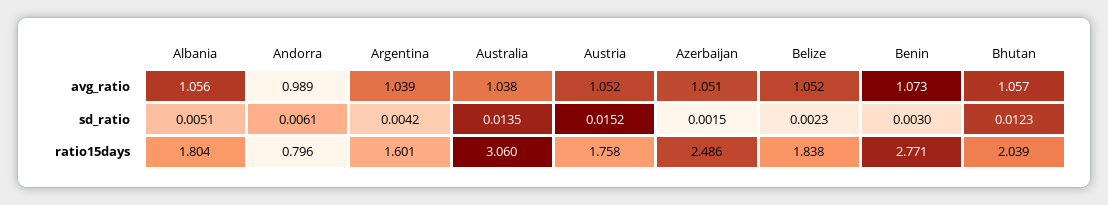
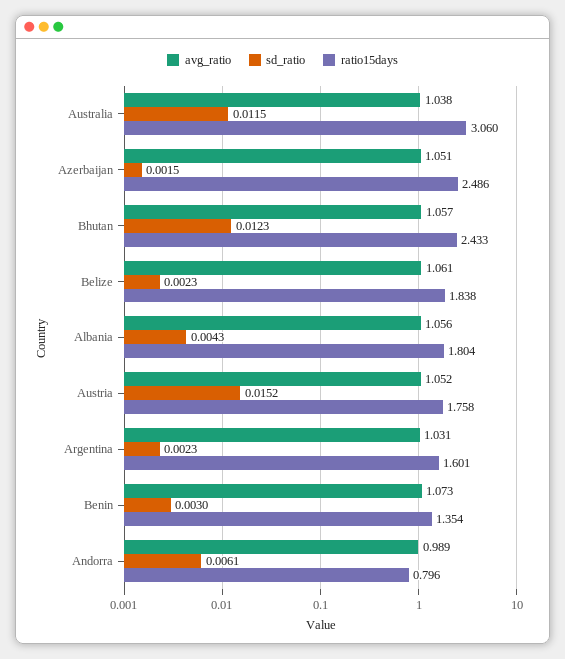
  {
    "avg_ratio": {
      "Albania": 1.056,
      "Andorra": 0.989,
-     "Argentina": 1.039,
+     "Argentina": 1.031,
      "Australia": 1.038,
      "Austria": 1.052,
      "Azerbaijan": 1.051,
-     "Belize": 1.052,
+     "Belize": 1.061,
      "Benin": 1.073,
      "Bhutan": 1.057
    },
    "sd_ratio": {
-     "Albania": 0.0051,
+     "Albania": 0.0043,
      "Andorra": 0.0061,
-     "Argentina": 0.0042,
+     "Argentina": 0.0023,
-     "Australia": 0.0135,
+     "Australia": 0.0115,
      "Austria": 0.0152,
      "Azerbaijan": 0.0015,
      "Belize": 0.0023,
      "Benin": 0.003,
      "Bhutan": 0.0123
    },
    "ratio15days": {
      "Albania": 1.804,
      "Andorra": 0.796,
      "Argentina": 1.601,
      "Australia": 3.06,
      "Austria": 1.758,
      "Azerbaijan": 2.486,
      "Belize": 1.838,
-     "Benin": 2.771,
+     "Benin": 1.354,
-     "Bhutan": 2.039
+     "Bhutan": 2.433
    }
  }

